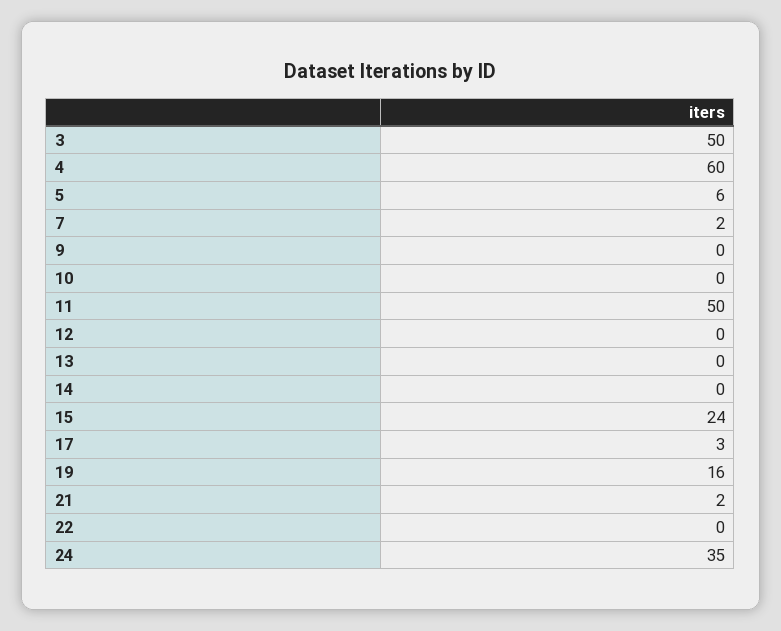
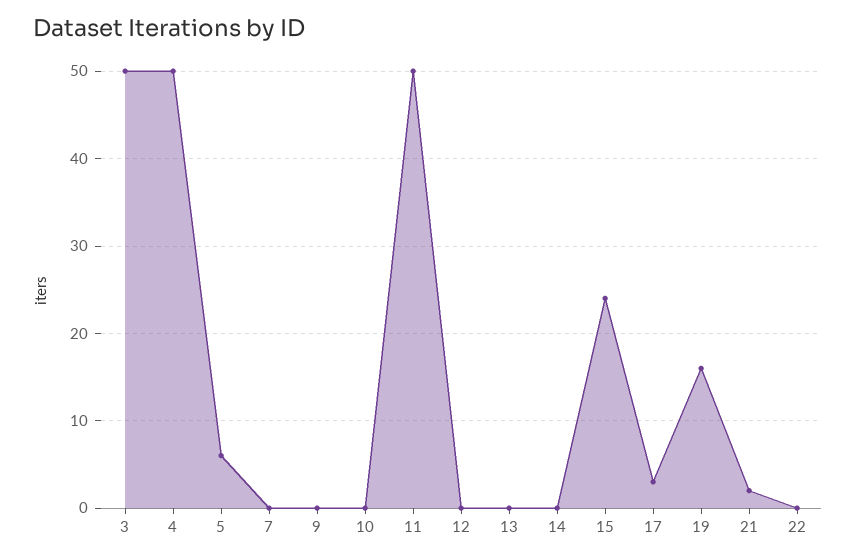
  {
    "3": 50,
-   "4": 60,
+   "4": 50,
    "5": 6,
-   "7": 2,
+   "7": 0,
    "9": 0,
    "10": 0,
    "11": 50,
    "12": 0,
    "13": 0,
    "14": 0,
    "15": 24,
    "17": 3,
    "19": 16,
    "21": 2,
-   "22": 0,
+   "22": 0
-   "24": 35
  }

